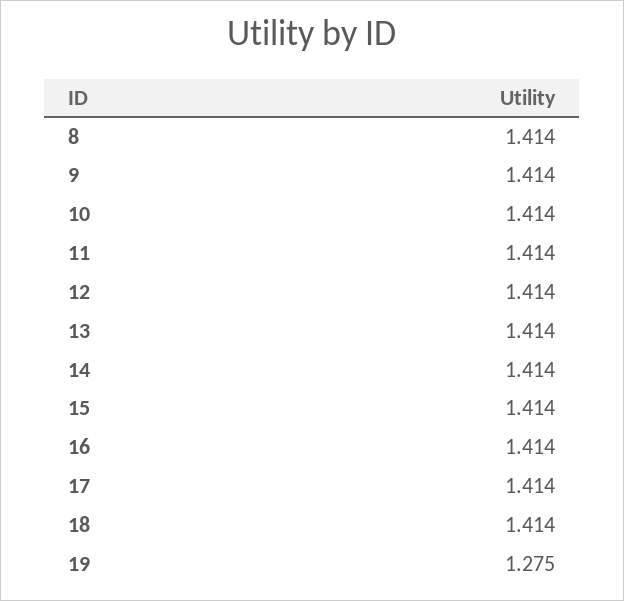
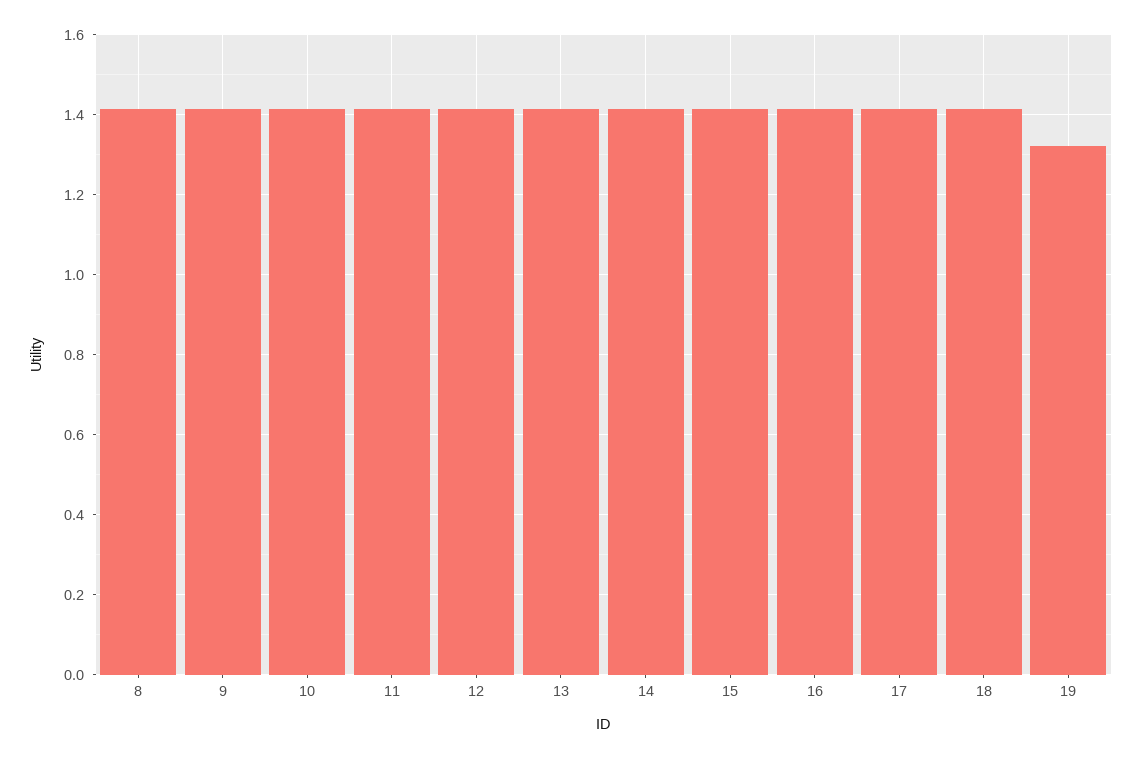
  {
    "8": 1.414,
    "9": 1.414,
    "10": 1.414,
    "11": 1.414,
    "12": 1.414,
    "13": 1.414,
    "14": 1.414,
    "15": 1.414,
    "16": 1.414,
    "17": 1.414,
    "18": 1.414,
-   "19": 1.275
+   "19": 1.32
  }

